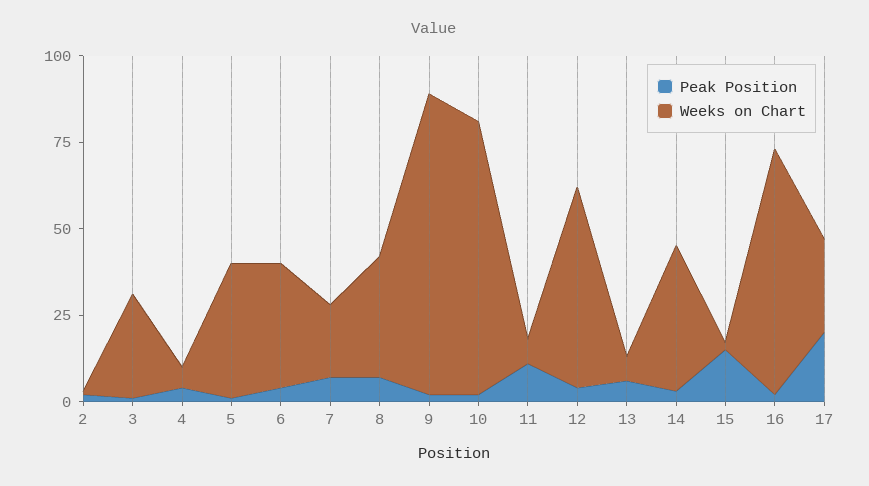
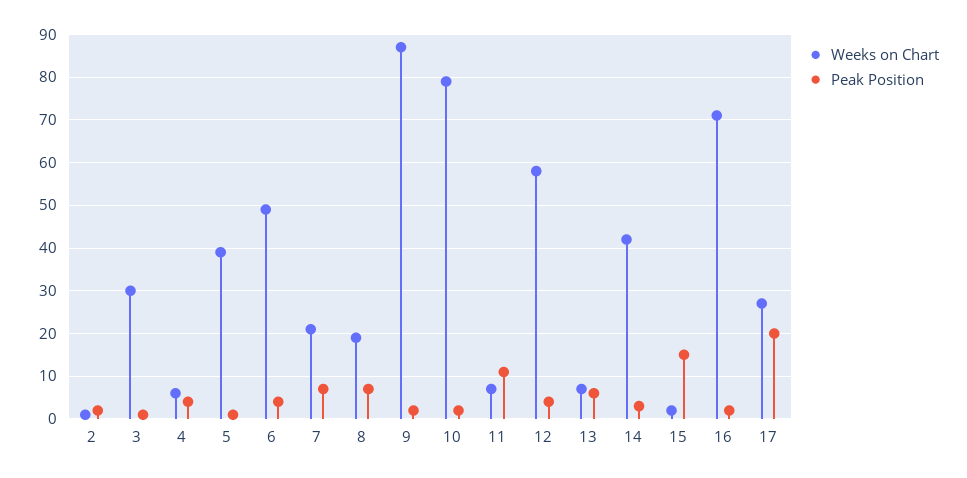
  {
    "Peak Position": {
      "2": 0,
      "3": 0,
      "4": 5,
      "5": 0,
      "6": 5,
      "7": 5,
      "8": 5,
      "9": 0,
      "10": 0,
      "11": 10,
      "12": 5,
      "13": 5,
      "14": 5,
      "15": 15,
      "16": 0,
      "17": 20
    },
    "Weeks on Chart": {
      "2": 0,
      "3": 30,
      "4": 5,
      "5": 40,
-     "6": 35,
+     "6": 50,
      "7": 20,
-     "8": 35,
+     "8": 20,
      "9": 85,
      "10": 80,
      "11": 5,
      "12": 60,
      "13": 5,
      "14": 40,
      "15": 0,
      "16": 70,
      "17": 25
    }
  }

